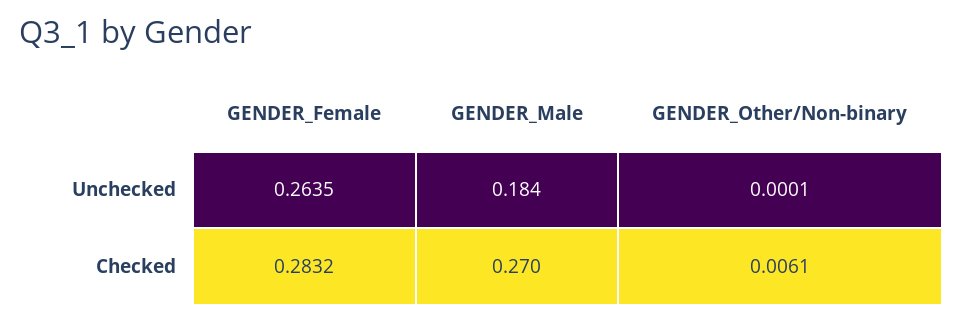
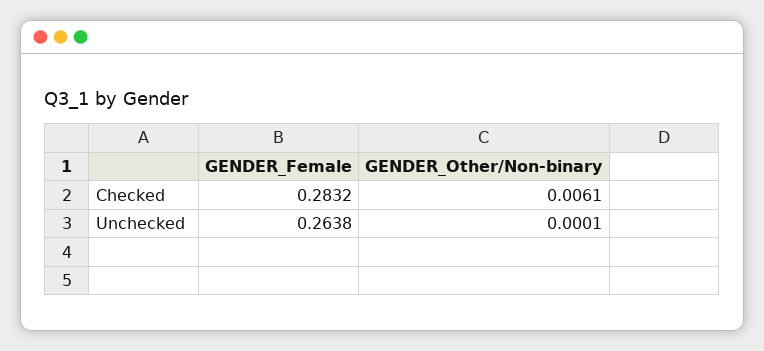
  {
    "GENDER_Female": {
-     "Unchecked": 0.2635,
+     "Unchecked": 0.2638,
      "Checked": 0.2832
    },
-   "GENDER_Male": {
-     "Unchecked": 0.184,
-     "Checked": 0.27
-   },
    "GENDER_Other/Non-binary": {
      "Unchecked": 0.0001,
      "Checked": 0.0061
    }
  }

